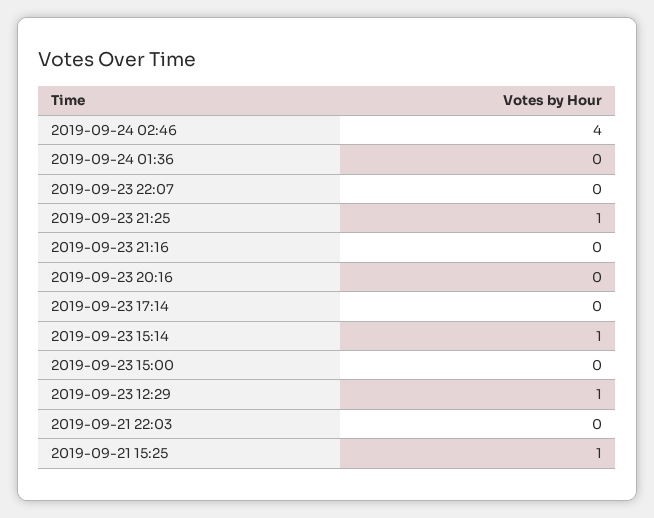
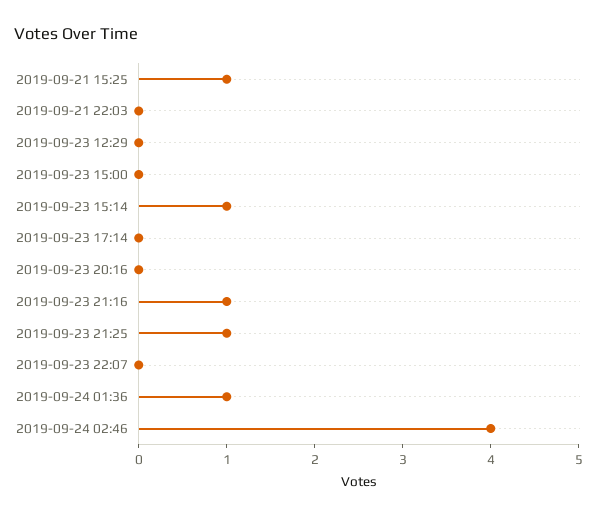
  {
    "2019-09-24 02:46": 4,
-   "2019-09-24 01:36": 0,
+   "2019-09-24 01:36": 1,
    "2019-09-23 22:07": 0,
    "2019-09-23 21:25": 1,
-   "2019-09-23 21:16": 0,
+   "2019-09-23 21:16": 1,
    "2019-09-23 20:16": 0,
    "2019-09-23 17:14": 0,
    "2019-09-23 15:14": 1,
    "2019-09-23 15:00": 0,
-   "2019-09-23 12:29": 1,
+   "2019-09-23 12:29": 0,
    "2019-09-21 22:03": 0,
    "2019-09-21 15:25": 1
  }

